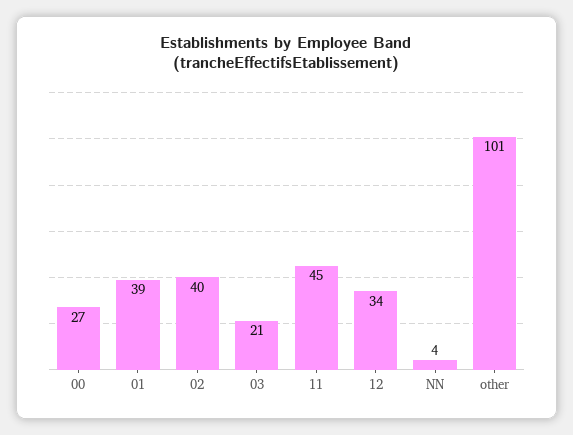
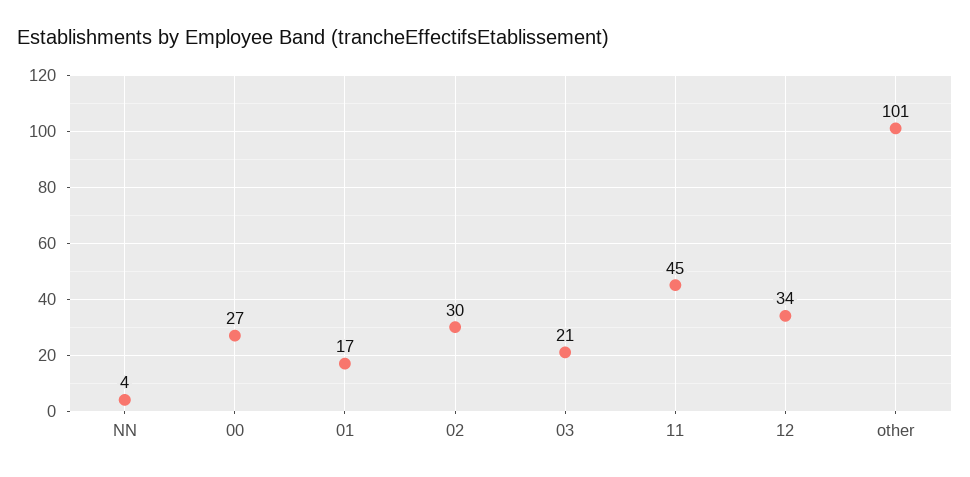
  {
    "00": 27,
-   "01": 39,
+   "01": 17,
-   "02": 40,
+   "02": 30,
    "03": 21,
    "11": 45,
    "12": 34,
    "NN": 4,
    "other": 101
  }

